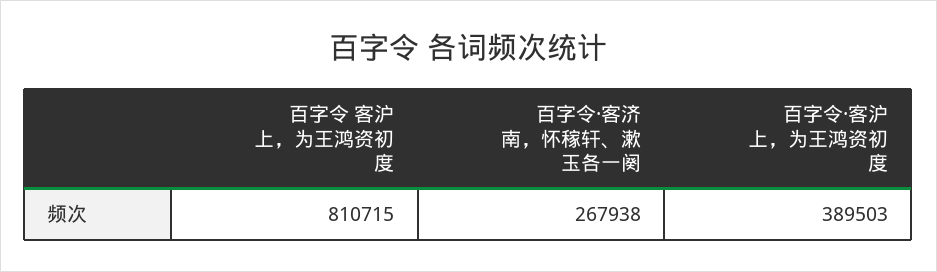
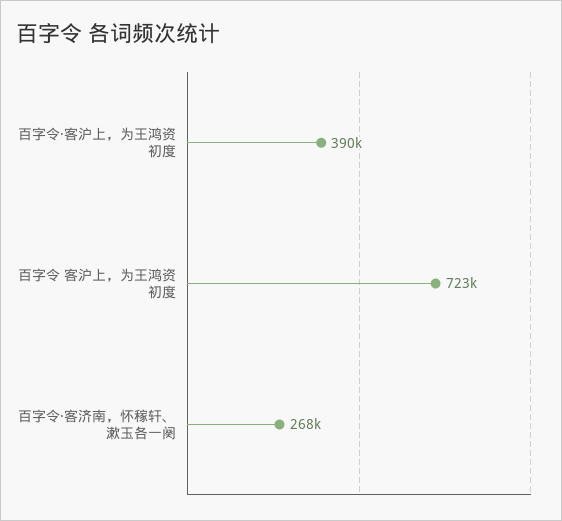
  {
-   "百字令 客沪上，为王鸿资初度": 810715,
+   "百字令 客沪上，为王鸿资初度": 723000,
    "百字令·客济南，怀稼轩、漱玉各一阕": 267938,
    "百字令·客沪上，为王鸿资初度": 389503
  }

